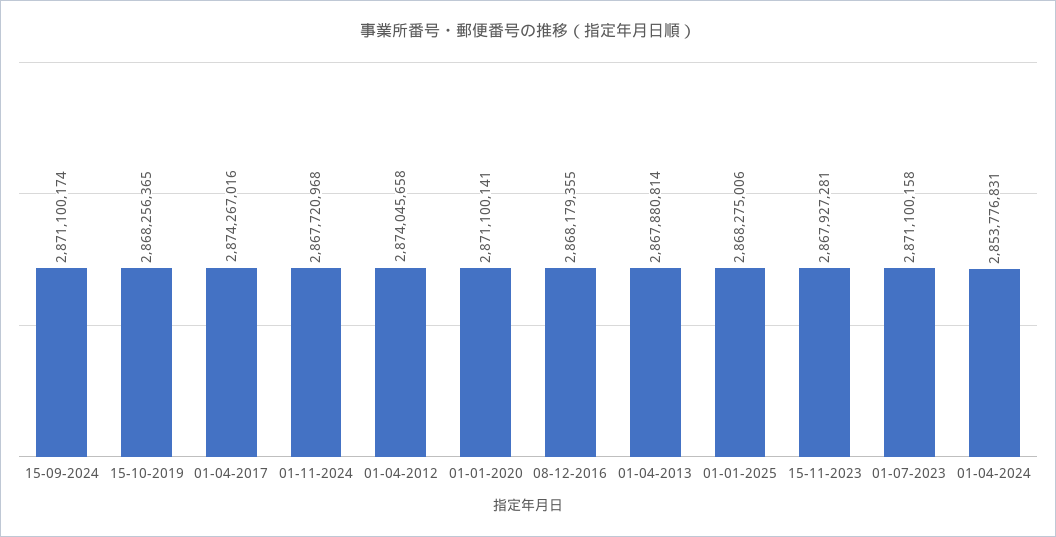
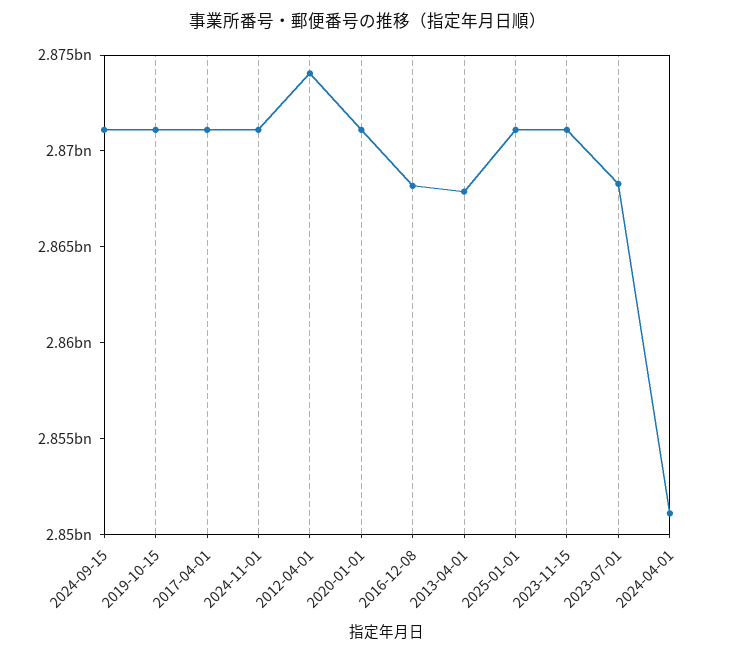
  {
    "15-09-2024": 2871100174,
-   "15-10-2019": 2868256365,
+   "15-10-2019": 2871000000,
-   "01-04-2017": 2874267016,
+   "01-04-2017": 2871000000,
-   "01-11-2024": 2867720968,
+   "01-11-2024": 2871000000,
    "01-04-2012": 2874045658,
    "01-01-2020": 2871100141,
    "08-12-2016": 2868179355,
    "01-04-2013": 2867880814,
-   "01-01-2025": 2868275006,
+   "01-01-2025": 2871000000,
-   "15-11-2023": 2867927281,
+   "15-11-2023": 2871000000,
-   "01-07-2023": 2871100158,
+   "01-07-2023": 2868000000,
-   "01-04-2024": 2853776831
+   "01-04-2024": 2851000000
  }

